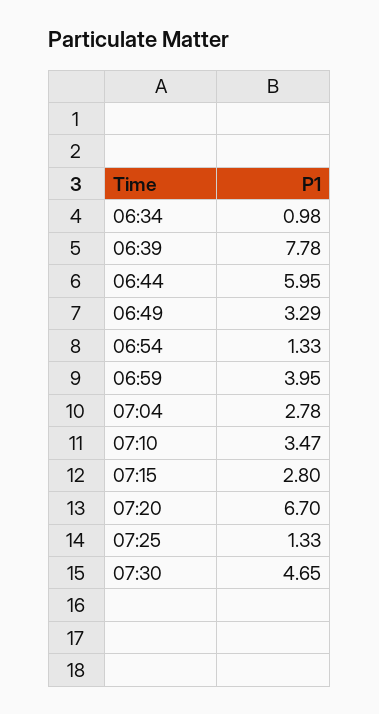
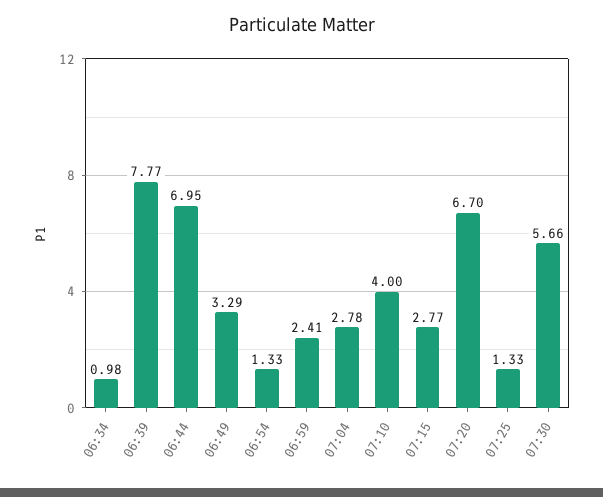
  {
    "06:34": 0.98,
-   "06:39": 7.78,
+   "06:39": 7.77,
-   "06:44": 5.95,
+   "06:44": 6.95,
    "06:49": 3.29,
    "06:54": 1.33,
-   "06:59": 3.95,
+   "06:59": 2.41,
    "07:04": 2.78,
-   "07:10": 3.47,
+   "07:10": 4,
-   "07:15": 2.8,
+   "07:15": 2.77,
    "07:20": 6.7,
    "07:25": 1.33,
-   "07:30": 4.65
+   "07:30": 5.66
  }

